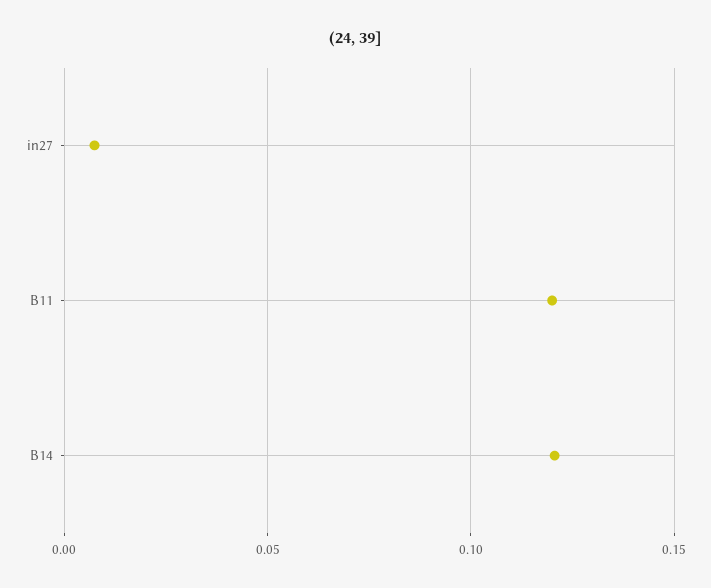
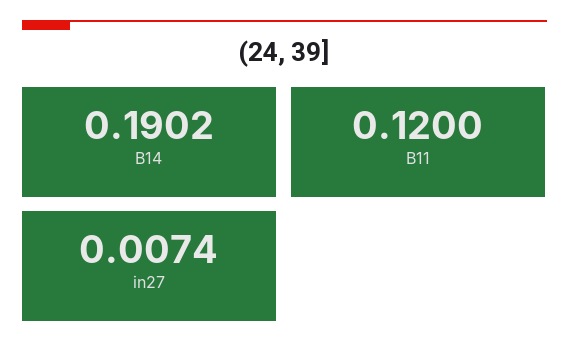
  {
    "in27": 0.0074,
    "B11": 0.12,
-   "B14": 0.12
+   "B14": 0.1902
  }

